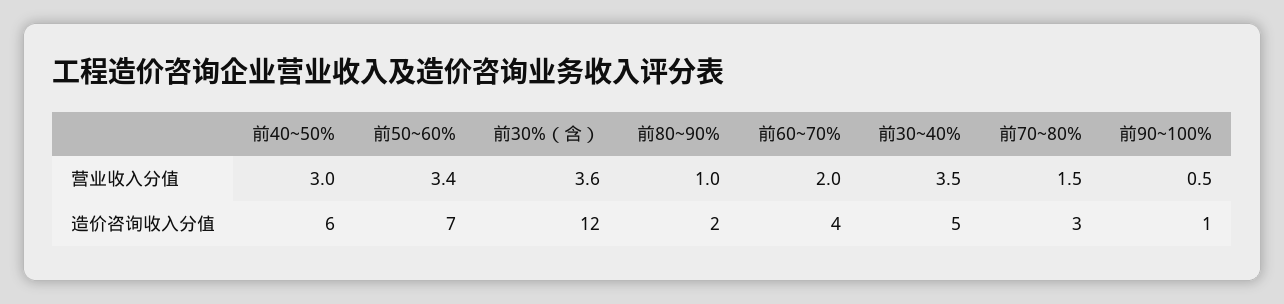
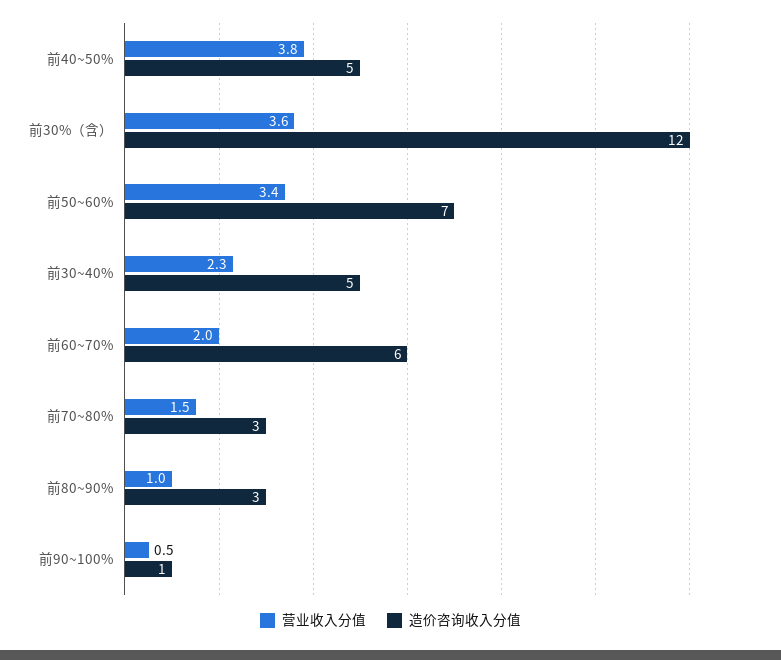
  {
    "营业收入分值": {
-     "前40~50%": 3,
+     "前40~50%": 3.8,
      "前50~60%": 3.4,
      "前30%（含）": 3.6,
      "前80~90%": 1,
      "前60~70%": 2,
-     "前30~40%": 3.5,
+     "前30~40%": 2.3,
      "前70~80%": 1.5,
      "前90~100%": 0.5
    },
    "造价咨询收入分值": {
-     "前40~50%": 6,
+     "前40~50%": 5,
      "前50~60%": 7,
      "前30%（含）": 12,
-     "前80~90%": 2,
+     "前80~90%": 3,
-     "前60~70%": 4,
+     "前60~70%": 6,
      "前30~40%": 5,
      "前70~80%": 3,
      "前90~100%": 1
    }
  }

